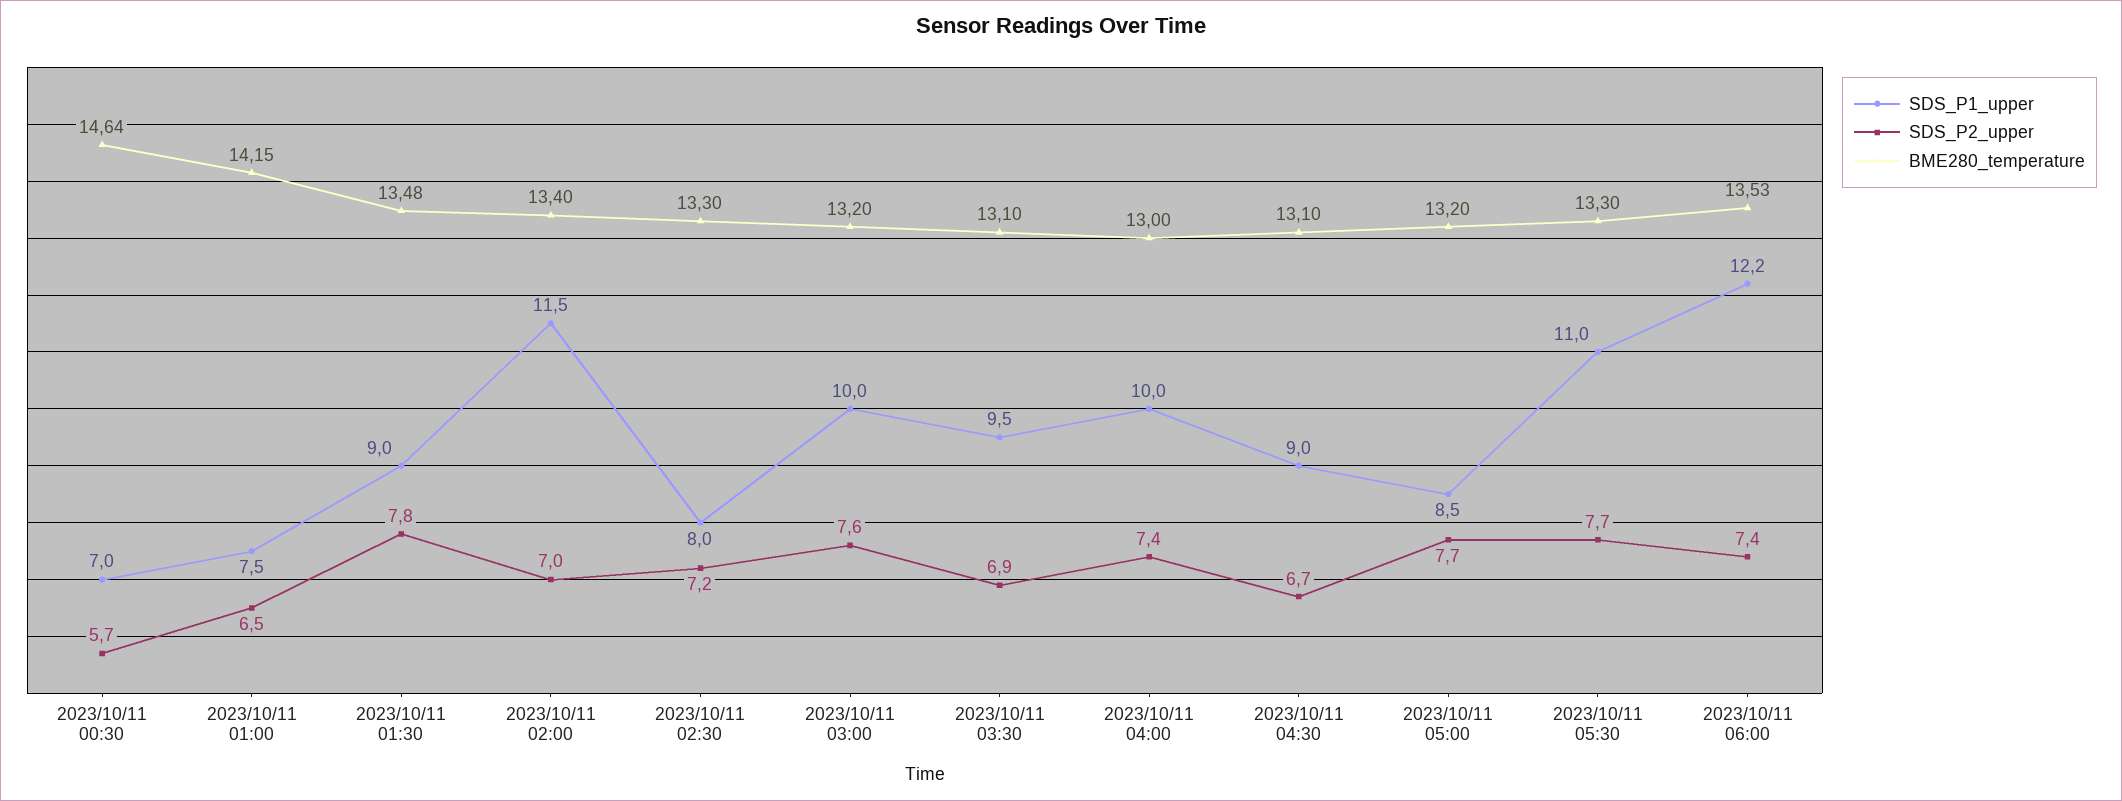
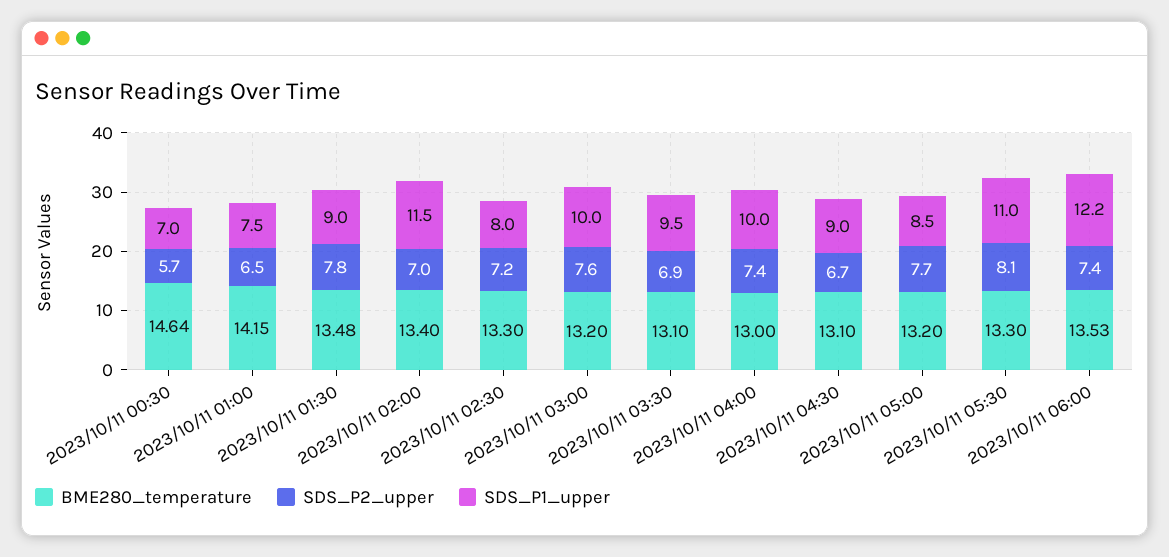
  {
    "SDS_P1_upper": {
      "2023/10/11 00:30": 7,
      "2023/10/11 01:00": 7.5,
      "2023/10/11 01:30": 9,
      "2023/10/11 02:00": 11.5,
      "2023/10/11 02:30": 8,
      "2023/10/11 03:00": 10,
      "2023/10/11 03:30": 9.5,
      "2023/10/11 04:00": 10,
      "2023/10/11 04:30": 9,
      "2023/10/11 05:00": 8.5,
      "2023/10/11 05:30": 11,
      "2023/10/11 06:00": 12.2
    },
    "SDS_P2_upper": {
      "2023/10/11 00:30": 5.7,
      "2023/10/11 01:00": 6.5,
      "2023/10/11 01:30": 7.8,
      "2023/10/11 02:00": 7,
      "2023/10/11 02:30": 7.2,
      "2023/10/11 03:00": 7.6,
      "2023/10/11 03:30": 6.9,
      "2023/10/11 04:00": 7.4,
      "2023/10/11 04:30": 6.7,
      "2023/10/11 05:00": 7.7,
-     "2023/10/11 05:30": 7.7,
+     "2023/10/11 05:30": 8.1,
      "2023/10/11 06:00": 7.4
    },
    "BME280_temperature": {
      "2023/10/11 00:30": 14.64,
      "2023/10/11 01:00": 14.15,
      "2023/10/11 01:30": 13.48,
      "2023/10/11 02:00": 13.4,
      "2023/10/11 02:30": 13.3,
      "2023/10/11 03:00": 13.2,
      "2023/10/11 03:30": 13.1,
      "2023/10/11 04:00": 13,
      "2023/10/11 04:30": 13.1,
      "2023/10/11 05:00": 13.2,
      "2023/10/11 05:30": 13.3,
      "2023/10/11 06:00": 13.53
    }
  }

